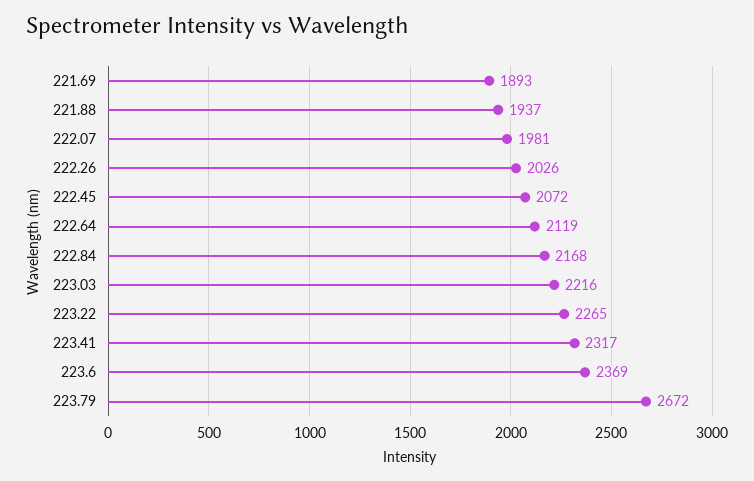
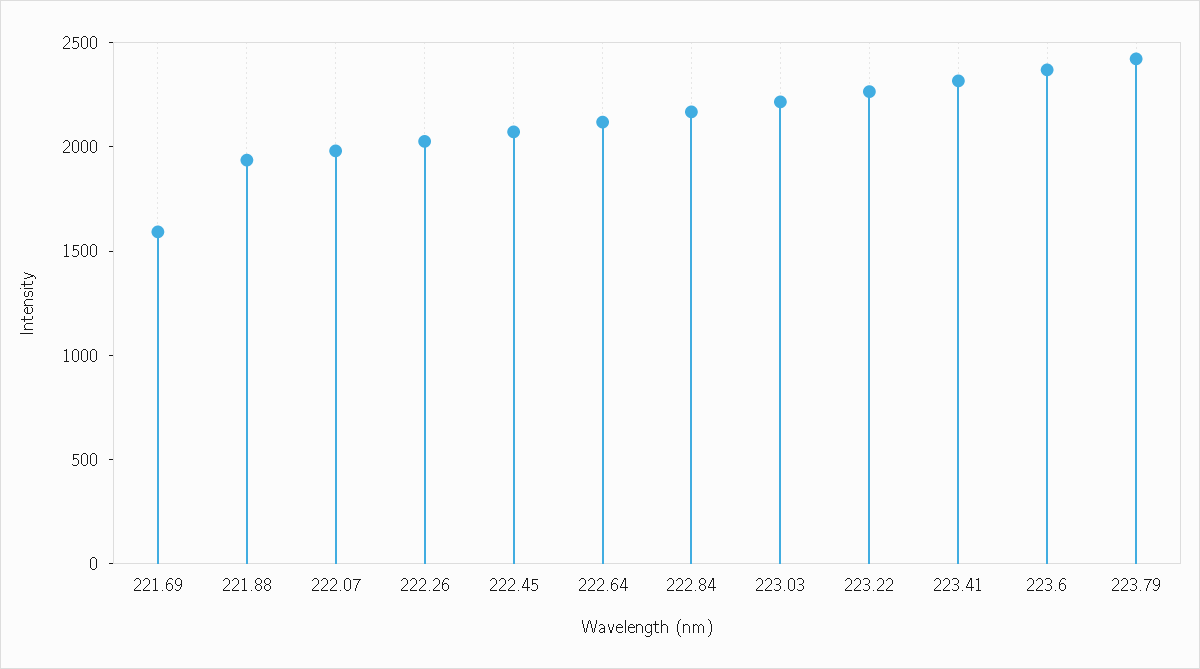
  {
-   "221.69": 1893,
+   "221.69": 1600,
    "221.88": 1937,
    "222.07": 1981,
    "222.26": 2026,
    "222.45": 2072,
    "222.64": 2119,
    "222.84": 2168,
    "223.03": 2216,
    "223.22": 2265,
    "223.41": 2317,
    "223.6": 2369,
-   "223.79": 2672
+   "223.79": 2400
  }

